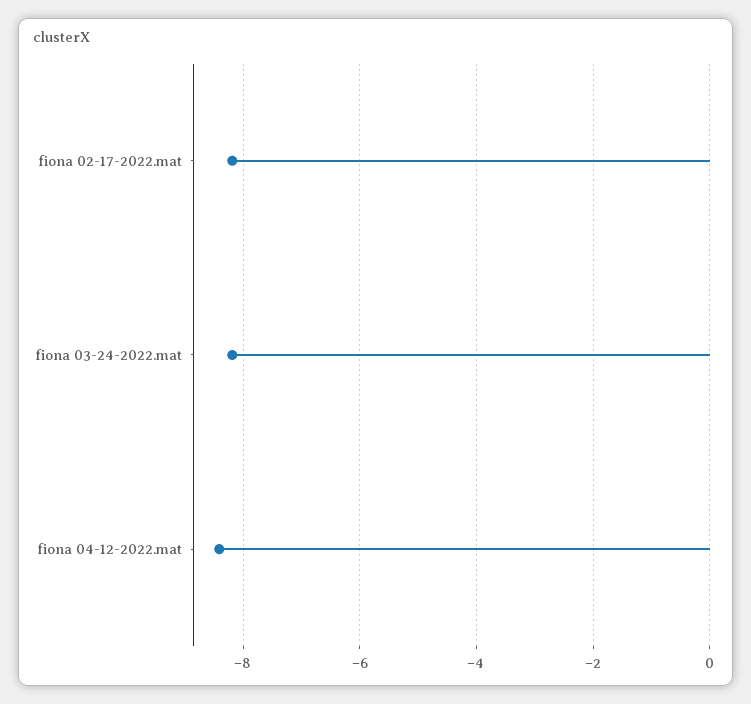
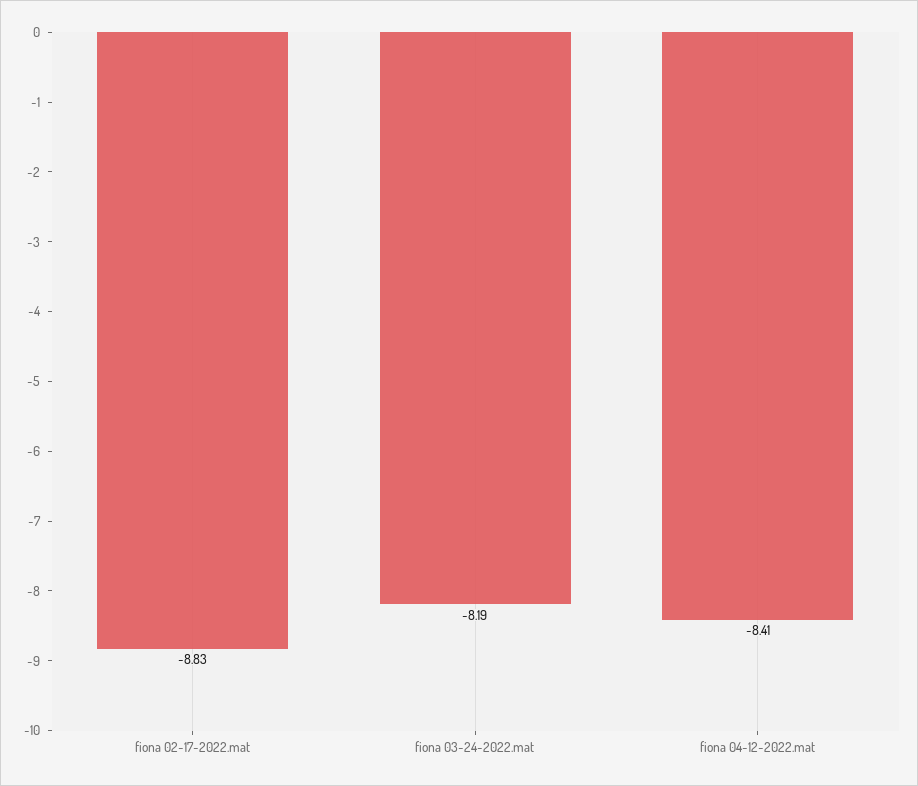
  {
-   "fiona 02-17-2022.mat": -8.2,
+   "fiona 02-17-2022.mat": -8.83,
    "fiona 03-24-2022.mat": -8.19,
    "fiona 04-12-2022.mat": -8.41
  }

